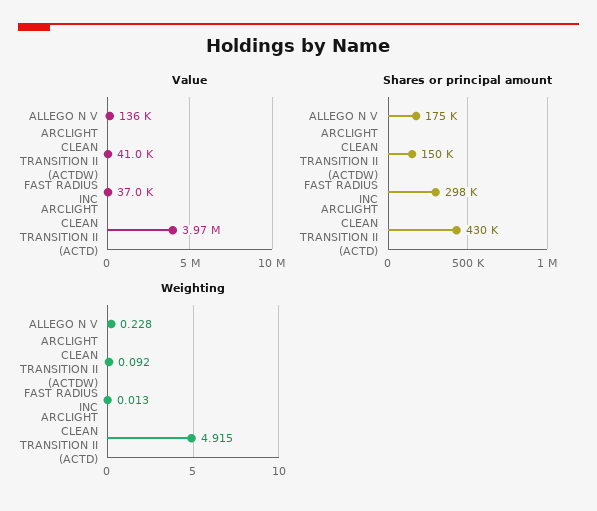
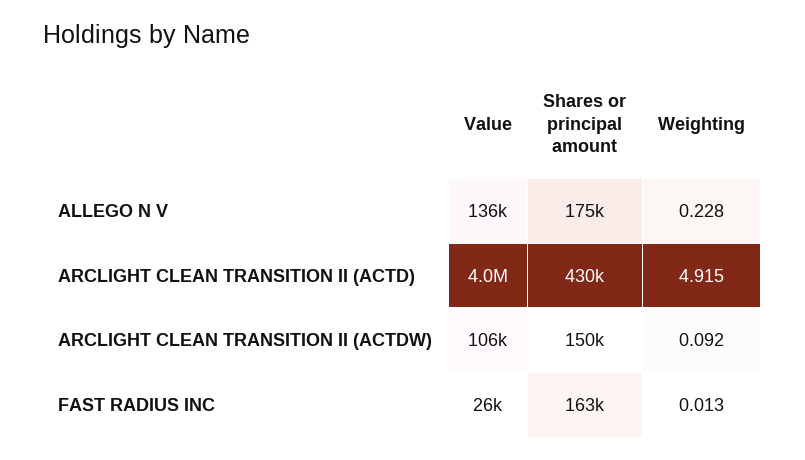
  {
    "Value": {
      "ALLEGO N V": 136000,
-     "ARCLIGHT CLEAN TRANSITION II (ACTDW)": 41000,
+     "ARCLIGHT CLEAN TRANSITION II (ACTDW)": 106000,
-     "FAST RADIUS INC": 37000,
+     "FAST RADIUS INC": 26000,
      "ARCLIGHT CLEAN TRANSITION II (ACTD)": 3970000
    },
    "Shares or principal amount": {
      "ALLEGO N V": 175000,
      "ARCLIGHT CLEAN TRANSITION II (ACTDW)": 150000,
-     "FAST RADIUS INC": 298000,
+     "FAST RADIUS INC": 163000,
      "ARCLIGHT CLEAN TRANSITION II (ACTD)": 430000
    },
    "Weighting": {
      "ALLEGO N V": 0.228,
      "ARCLIGHT CLEAN TRANSITION II (ACTDW)": 0.092,
      "FAST RADIUS INC": 0.013,
      "ARCLIGHT CLEAN TRANSITION II (ACTD)": 4.915
    }
  }

